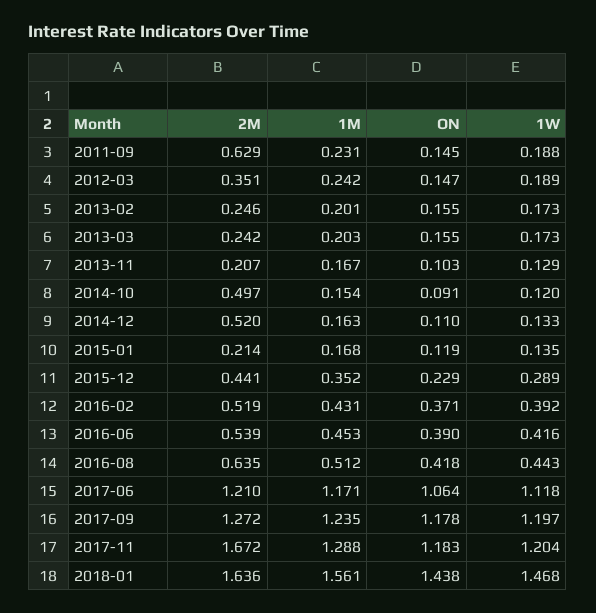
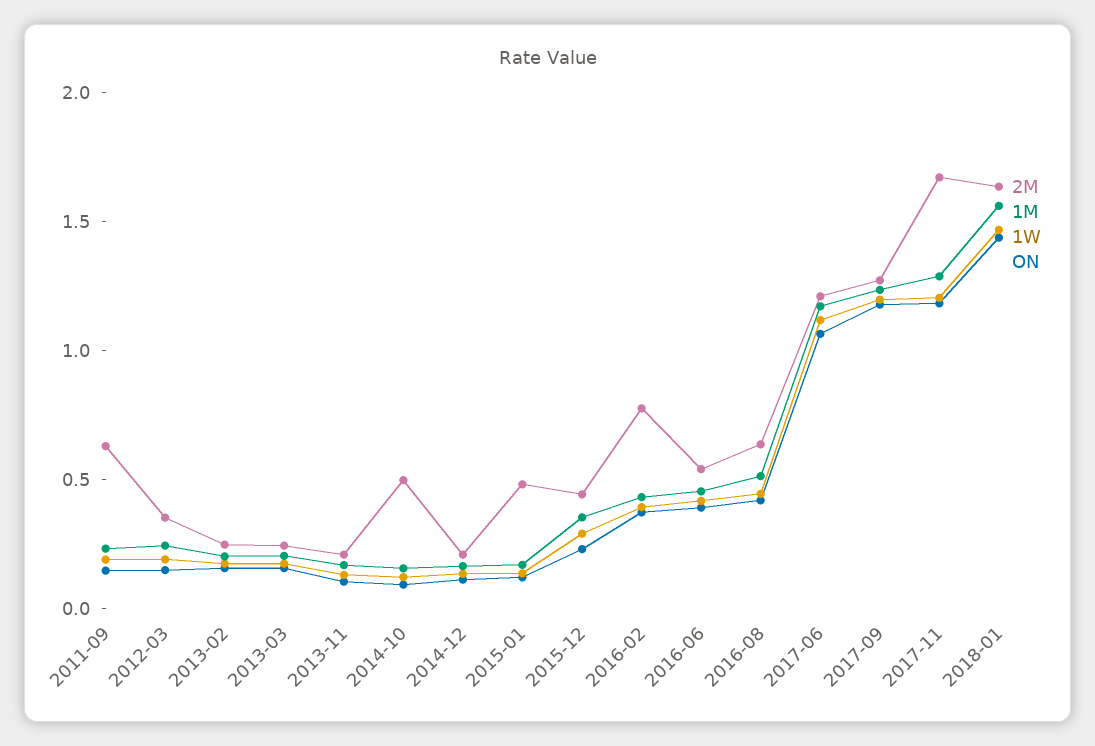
  {
    "2M": {
      "2011-09": 0.629,
      "2012-03": 0.351,
      "2013-02": 0.246,
      "2013-03": 0.242,
      "2013-11": 0.207,
      "2014-10": 0.497,
-     "2014-12": 0.52,
+     "2014-12": 0.2,
-     "2015-01": 0.214,
+     "2015-01": 0.5,
      "2015-12": 0.441,
-     "2016-02": 0.519,
+     "2016-02": 0.8,
      "2016-06": 0.539,
      "2016-08": 0.635,
      "2017-06": 1.21,
      "2017-09": 1.272,
      "2017-11": 1.672,
      "2018-01": 1.636
    },
    "1M": {
      "2011-09": 0.231,
      "2012-03": 0.242,
      "2013-02": 0.201,
      "2013-03": 0.203,
      "2013-11": 0.167,
      "2014-10": 0.154,
      "2014-12": 0.163,
      "2015-01": 0.168,
      "2015-12": 0.352,
      "2016-02": 0.431,
      "2016-06": 0.453,
      "2016-08": 0.512,
      "2017-06": 1.171,
      "2017-09": 1.235,
      "2017-11": 1.288,
      "2018-01": 1.561
    },
    "ON": {
      "2011-09": 0.145,
      "2012-03": 0.147,
      "2013-02": 0.155,
      "2013-03": 0.155,
      "2013-11": 0.103,
      "2014-10": 0.091,
      "2014-12": 0.11,
      "2015-01": 0.119,
      "2015-12": 0.229,
      "2016-02": 0.371,
      "2016-06": 0.39,
      "2016-08": 0.418,
      "2017-06": 1.064,
      "2017-09": 1.178,
      "2017-11": 1.183,
      "2018-01": 1.438
    },
    "1W": {
      "2011-09": 0.188,
      "2012-03": 0.189,
      "2013-02": 0.173,
      "2013-03": 0.173,
      "2013-11": 0.129,
      "2014-10": 0.12,
      "2014-12": 0.133,
      "2015-01": 0.135,
      "2015-12": 0.289,
      "2016-02": 0.392,
      "2016-06": 0.416,
      "2016-08": 0.443,
      "2017-06": 1.118,
      "2017-09": 1.197,
      "2017-11": 1.204,
      "2018-01": 1.468
    }
  }

